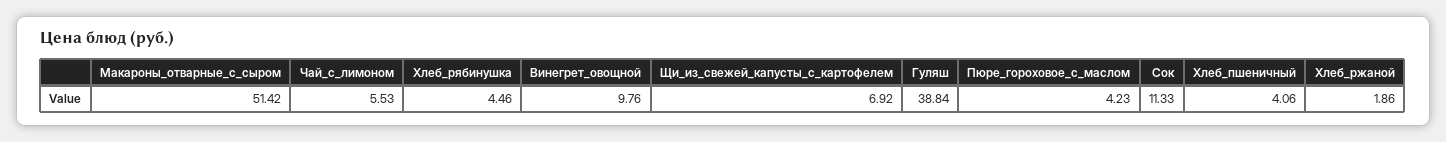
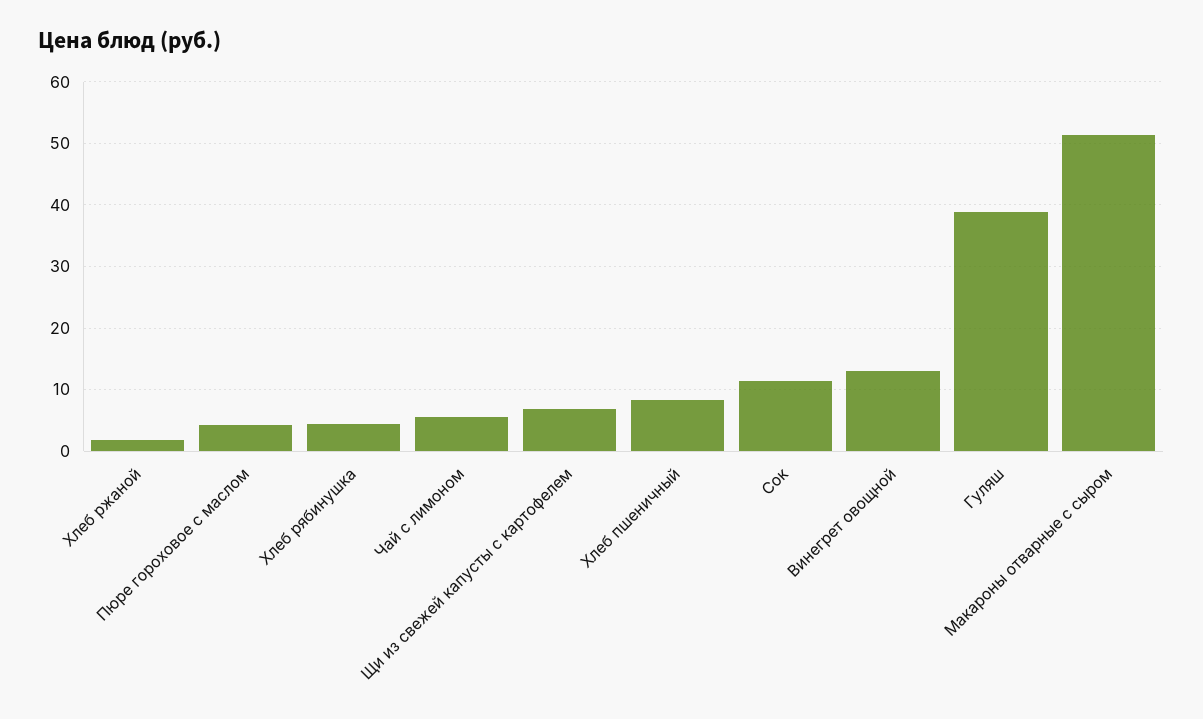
  {
    "Макароны_отварные_с_сыром": 51.42,
    "Чай_с_лимоном": 5.53,
    "Хлеб_рябинушка": 4.46,
-   "Винегрет_овощной": 9.76,
+   "Винегрет_овощной": 13,
    "Щи_из_свежей_капусты_с_картофелем": 6.92,
    "Гуляш": 38.84,
    "Пюре_гороховое_с_маслом": 4.23,
    "Сок": 11.33,
-   "Хлеб_пшеничный": 4.06,
+   "Хлеб_пшеничный": 8,
    "Хлеб_ржаной": 1.86
  }

